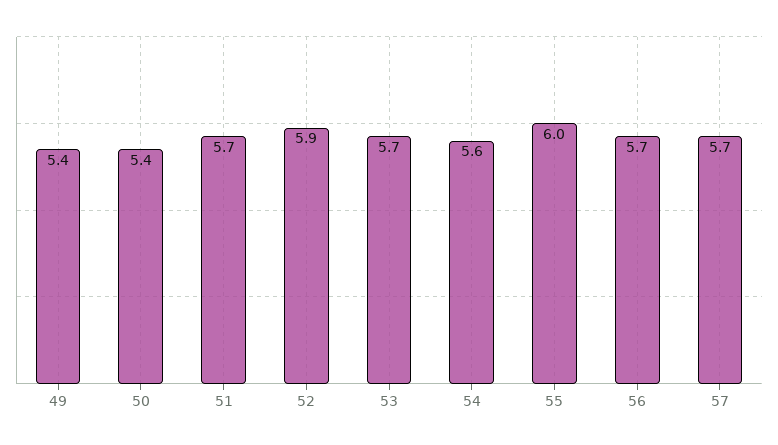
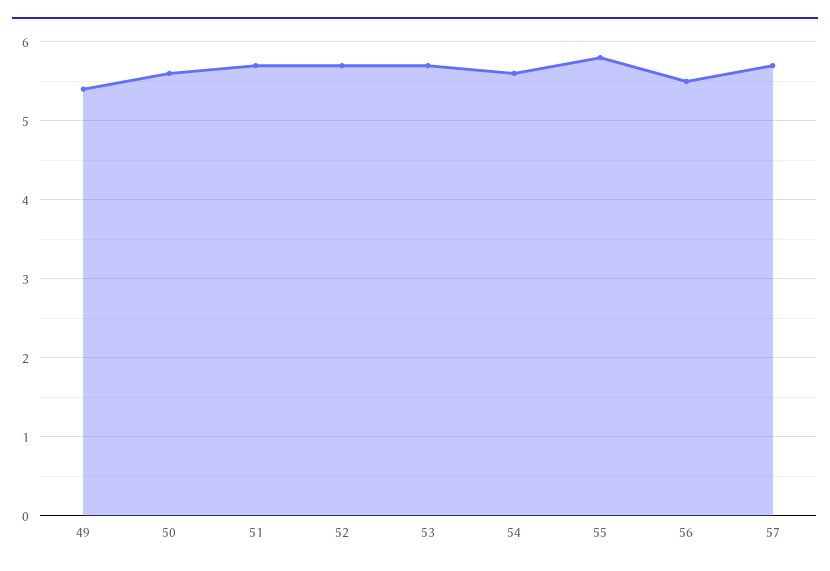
  {
    "49": 5.4,
-   "50": 5.4,
+   "50": 5.6,
    "51": 5.7,
-   "52": 5.9,
+   "52": 5.7,
    "53": 5.7,
    "54": 5.6,
-   "55": 6,
+   "55": 5.8,
-   "56": 5.7,
+   "56": 5.5,
    "57": 5.7
  }

